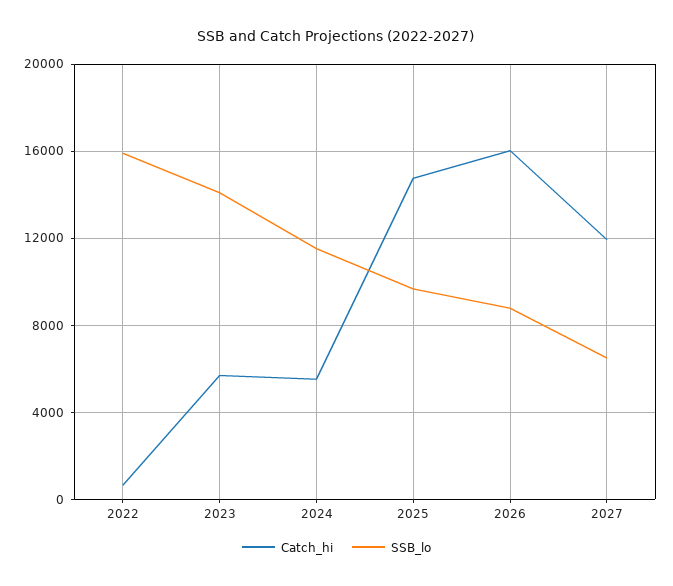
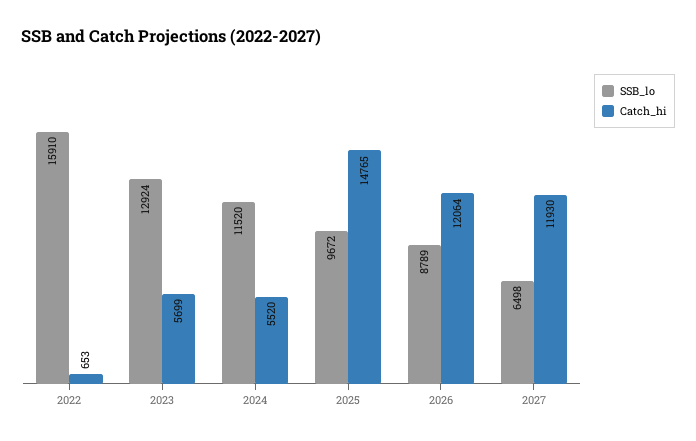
  {
    "Catch_hi": {
      "2022": 653,
      "2023": 5699,
      "2024": 5520,
      "2025": 14765,
-     "2026": 16000,
+     "2026": 12064,
      "2027": 11930
    },
    "SSB_lo": {
      "2022": 15910,
-     "2023": 14000,
+     "2023": 12924,
      "2024": 11520,
      "2025": 9672,
      "2026": 8789,
      "2027": 6498
    }
  }

